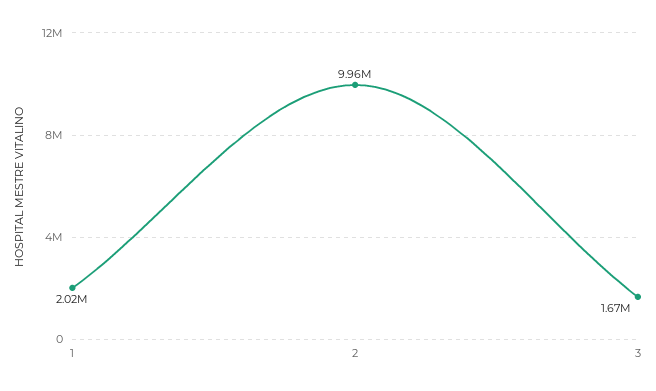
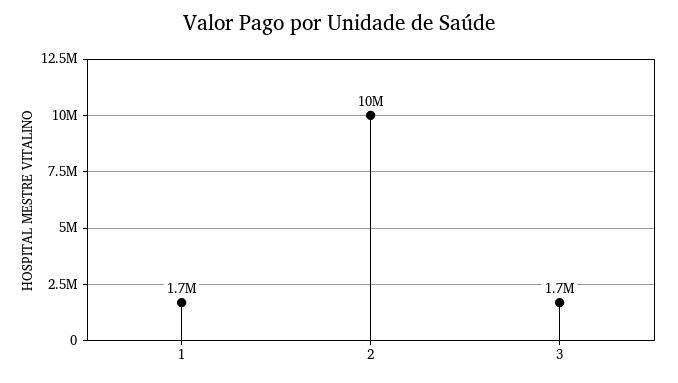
  {
-   "1": 2020000,
+   "1": 1700000,
    "2": 9960000,
    "3": 1670000
  }

